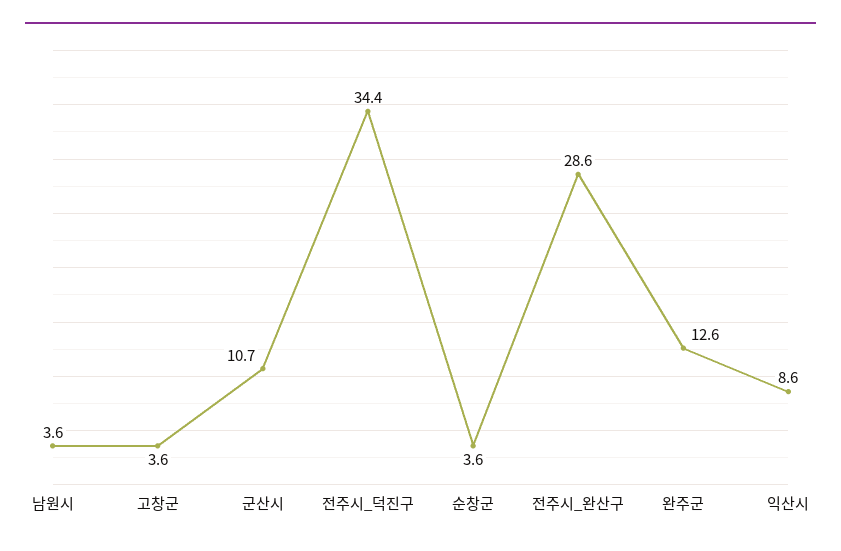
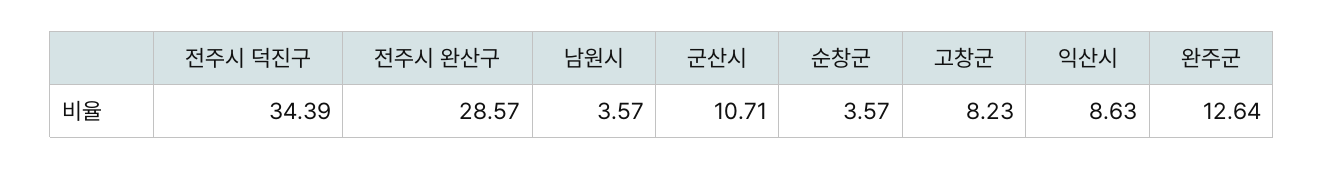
  {
    "남원시": 3.57,
-   "고창군": 3.6,
+   "고창군": 8.23,
    "군산시": 10.71,
    "전주시_덕진구": 34.39,
    "순창군": 3.57,
    "전주시_완산구": 28.57,
    "완주군": 12.64,
    "익산시": 8.63
  }

